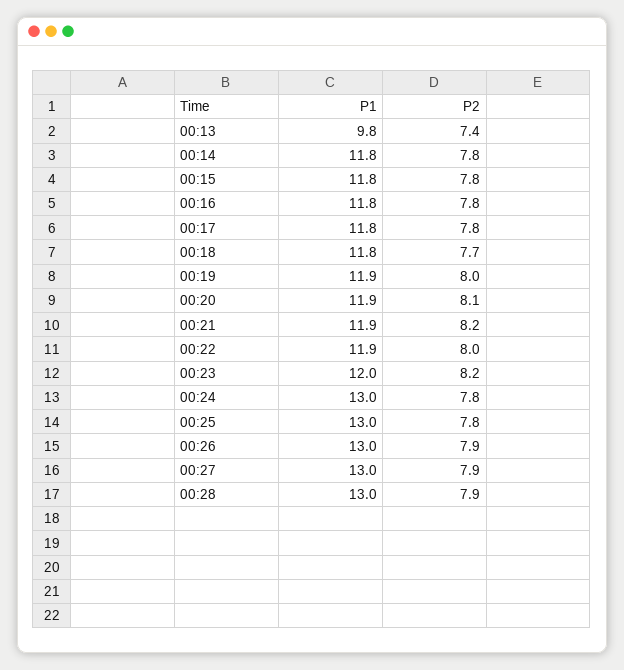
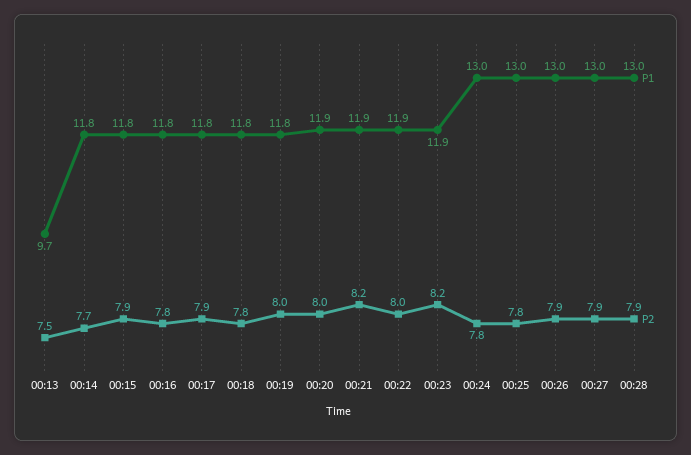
  {
    "P1": {
-     "00:13": 9.8,
+     "00:13": 9.7,
      "00:14": 11.8,
      "00:15": 11.8,
      "00:16": 11.8,
      "00:17": 11.8,
      "00:18": 11.8,
-     "00:19": 11.9,
+     "00:19": 11.8,
      "00:20": 11.9,
      "00:21": 11.9,
      "00:22": 11.9,
-     "00:23": 12,
+     "00:23": 11.9,
      "00:24": 13,
      "00:25": 13,
      "00:26": 13,
      "00:27": 13,
      "00:28": 13
    },
    "P2": {
-     "00:13": 7.4,
+     "00:13": 7.5,
-     "00:14": 7.8,
+     "00:14": 7.7,
-     "00:15": 7.8,
+     "00:15": 7.9,
      "00:16": 7.8,
-     "00:17": 7.8,
+     "00:17": 7.9,
-     "00:18": 7.7,
+     "00:18": 7.8,
      "00:19": 8,
-     "00:20": 8.1,
+     "00:20": 8,
      "00:21": 8.2,
      "00:22": 8,
      "00:23": 8.2,
      "00:24": 7.8,
      "00:25": 7.8,
      "00:26": 7.9,
      "00:27": 7.9,
      "00:28": 7.9
    }
  }

